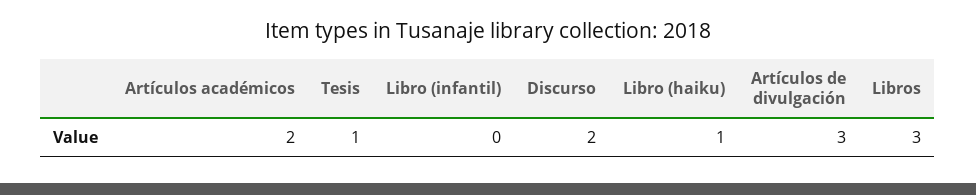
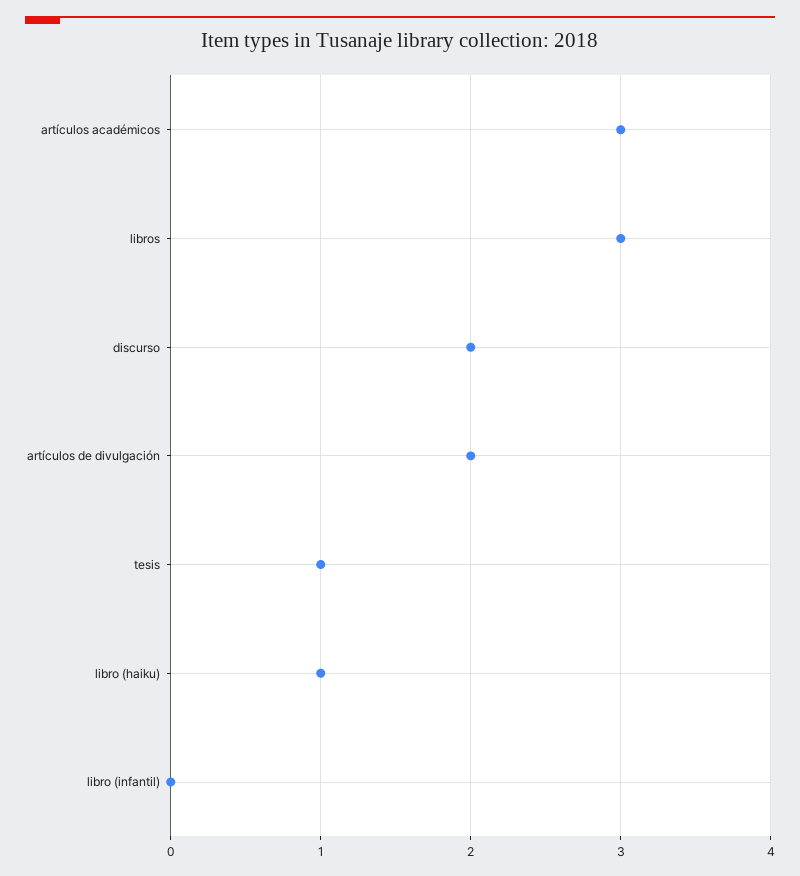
  {
-   "Artículos académicos": 2,
+   "Artículos académicos": 3,
    "Tesis": 1,
    "Libro (infantil)": 0,
    "Discurso": 2,
    "Libro (haiku)": 1,
-   "Artículos de divulgación": 3,
+   "Artículos de divulgación": 2,
    "Libros": 3
  }

